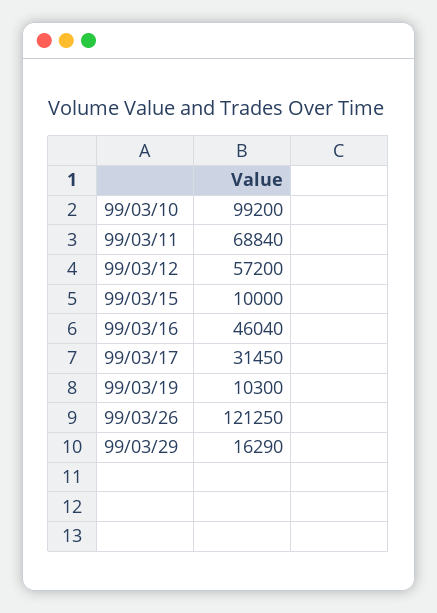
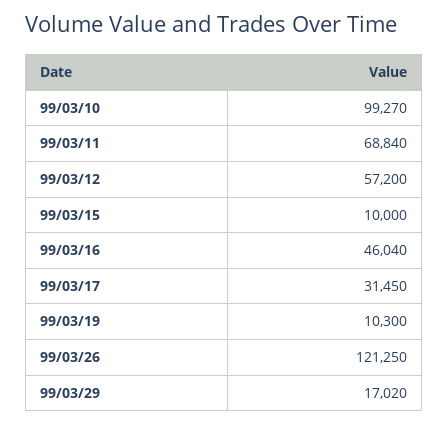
  {
-   "99/03/10": 99200,
+   "99/03/10": 99270,
    "99/03/11": 68840,
    "99/03/12": 57200,
    "99/03/15": 10000,
    "99/03/16": 46040,
    "99/03/17": 31450,
    "99/03/19": 10300,
    "99/03/26": 121250,
-   "99/03/29": 16290
+   "99/03/29": 17020
  }

